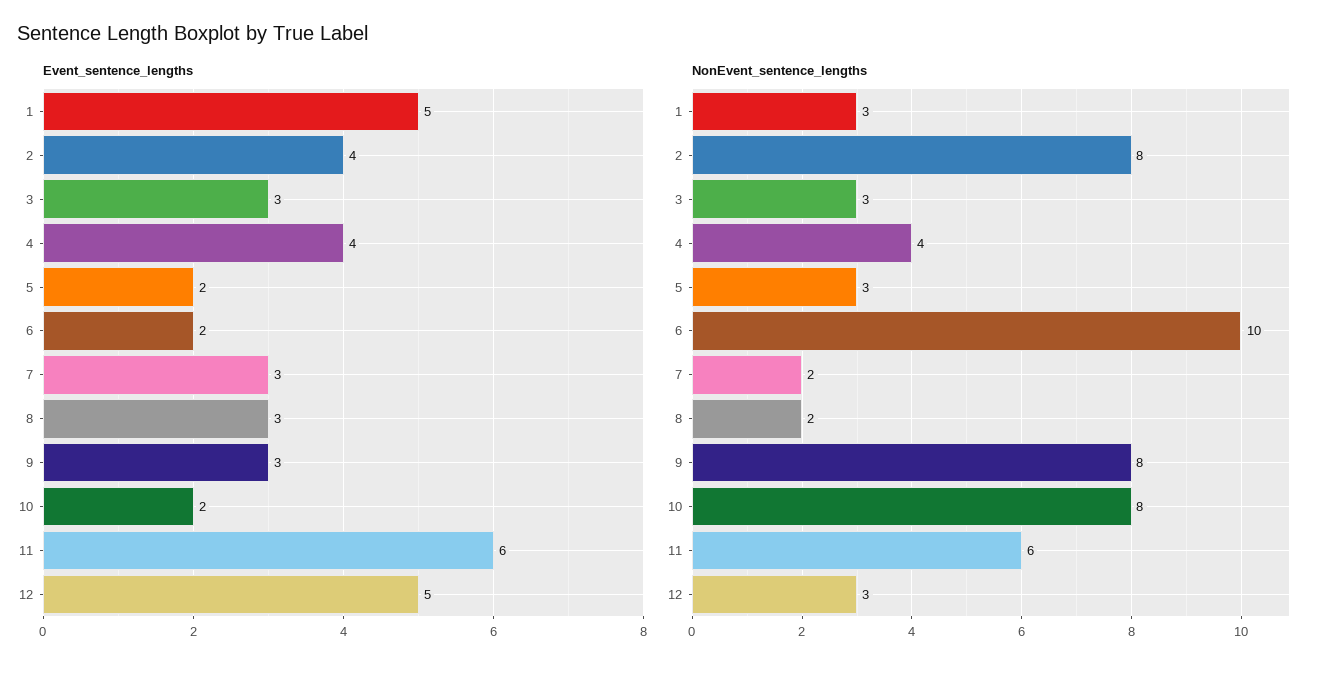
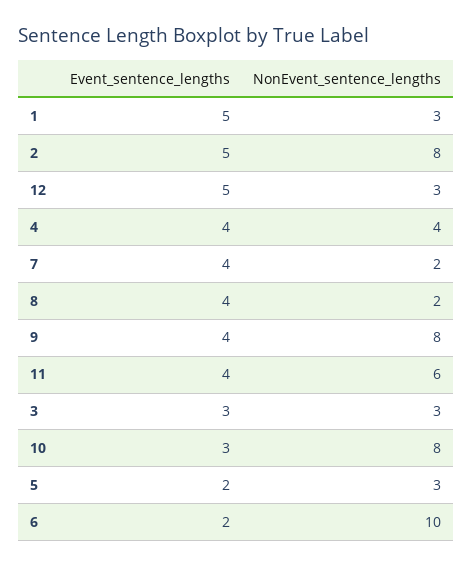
  {
    "Event_sentence_lengths": {
      "1": 5,
-     "2": 4,
+     "2": 5,
      "3": 3,
      "4": 4,
      "5": 2,
      "6": 2,
-     "7": 3,
+     "7": 4,
-     "8": 3,
+     "8": 4,
-     "9": 3,
+     "9": 4,
-     "10": 2,
+     "10": 3,
-     "11": 6,
+     "11": 4,
      "12": 5
    },
    "NonEvent_sentence_lengths": {
      "1": 3,
      "2": 8,
      "3": 3,
      "4": 4,
      "5": 3,
      "6": 10,
      "7": 2,
      "8": 2,
      "9": 8,
      "10": 8,
      "11": 6,
      "12": 3
    }
  }

